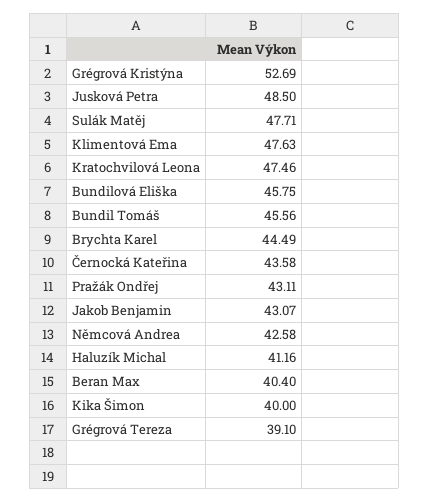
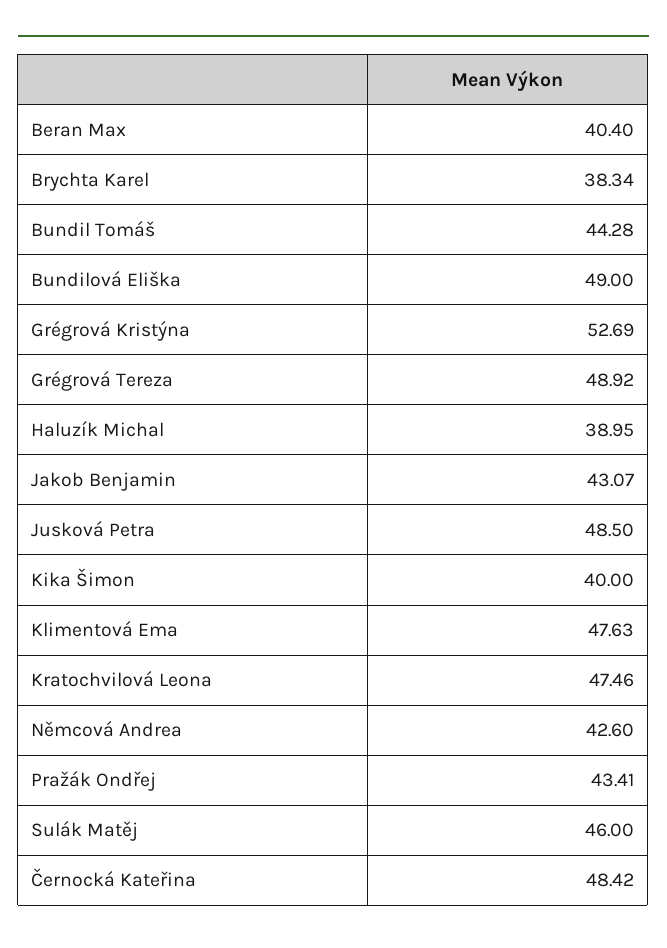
  {
    "Grégrová Kristýna": 52.69,
    "Jusková Petra": 48.5,
-   "Sulák Matěj": 47.71,
+   "Sulák Matěj": 46,
    "Klimentová Ema": 47.63,
    "Kratochvilová Leona": 47.46,
-   "Bundilová Eliška": 45.75,
+   "Bundilová Eliška": 49,
-   "Bundil Tomáš": 45.56,
+   "Bundil Tomáš": 44.28,
-   "Brychta Karel": 44.49,
+   "Brychta Karel": 38.34,
-   "Černocká Kateřina": 43.58,
+   "Černocká Kateřina": 48.42,
-   "Pražák Ondřej": 43.11,
+   "Pražák Ondřej": 43.41,
    "Jakob Benjamin": 43.07,
-   "Němcová Andrea": 42.58,
+   "Němcová Andrea": 42.6,
-   "Haluzík Michal": 41.16,
+   "Haluzík Michal": 38.95,
    "Beran Max": 40.4,
    "Kika Šimon": 40,
-   "Grégrová Tereza": 39.1
+   "Grégrová Tereza": 48.92
  }

